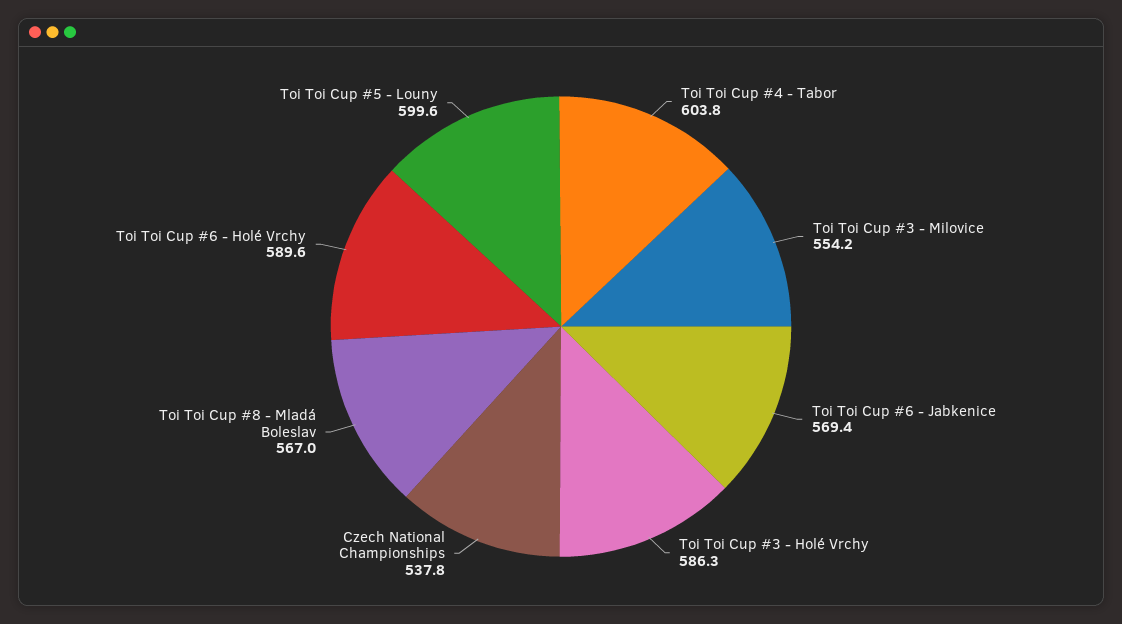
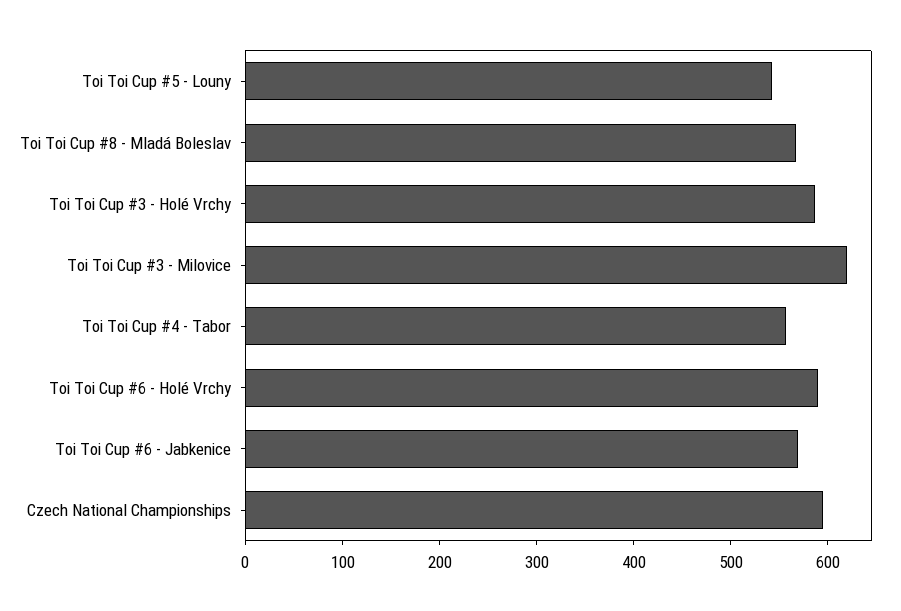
  {
-   "Toi Toi Cup #4 - Tabor": 603.8,
+   "Toi Toi Cup #4 - Tabor": 560,
-   "Toi Toi Cup #3 - Milovice": 554.2,
+   "Toi Toi Cup #3 - Milovice": 620,
    "Toi Toi Cup #6 - Jabkenice": 569.4,
    "Toi Toi Cup #3 - Holé Vrchy": 586.3,
-   "Czech National Championships": 537.8,
+   "Czech National Championships": 600,
    "Toi Toi Cup #8 - Mladá Boleslav": 567,
    "Toi Toi Cup #6 - Holé Vrchy": 589.6,
-   "Toi Toi Cup #5 - Louny": 599.6
+   "Toi Toi Cup #5 - Louny": 540
  }

